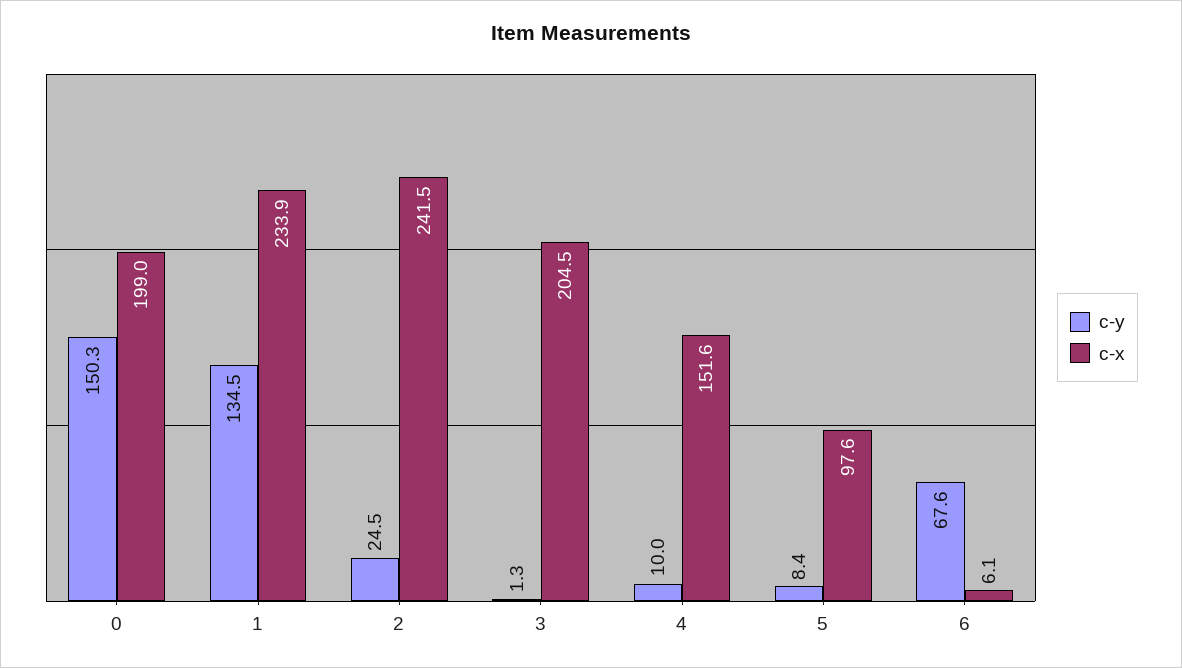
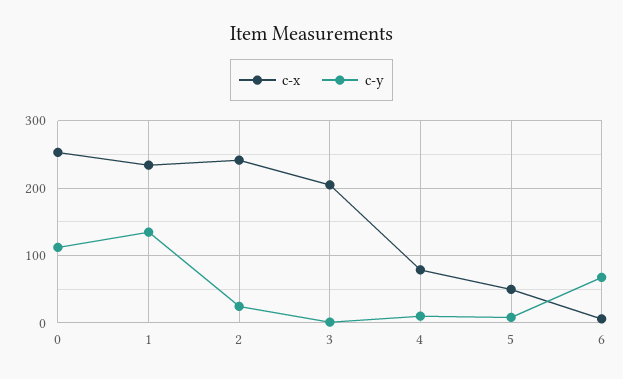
  {
    "c-y": {
-     "0": 150.3,
+     "0": 110,
      "1": 134.5,
      "2": 24.5,
      "3": 1.3,
      "4": 10,
      "5": 8.4,
      "6": 67.6
    },
    "c-x": {
-     "0": 199,
+     "0": 250,
      "1": 233.9,
      "2": 241.5,
      "3": 204.5,
-     "4": 151.6,
+     "4": 80,
-     "5": 97.6,
+     "5": 50,
      "6": 6.1
    }
  }

